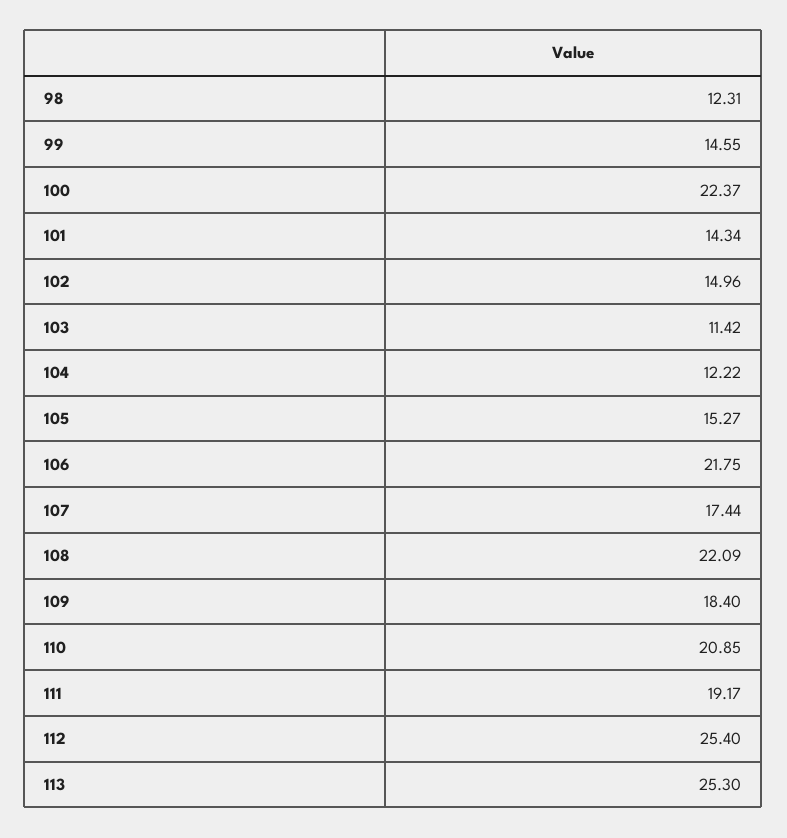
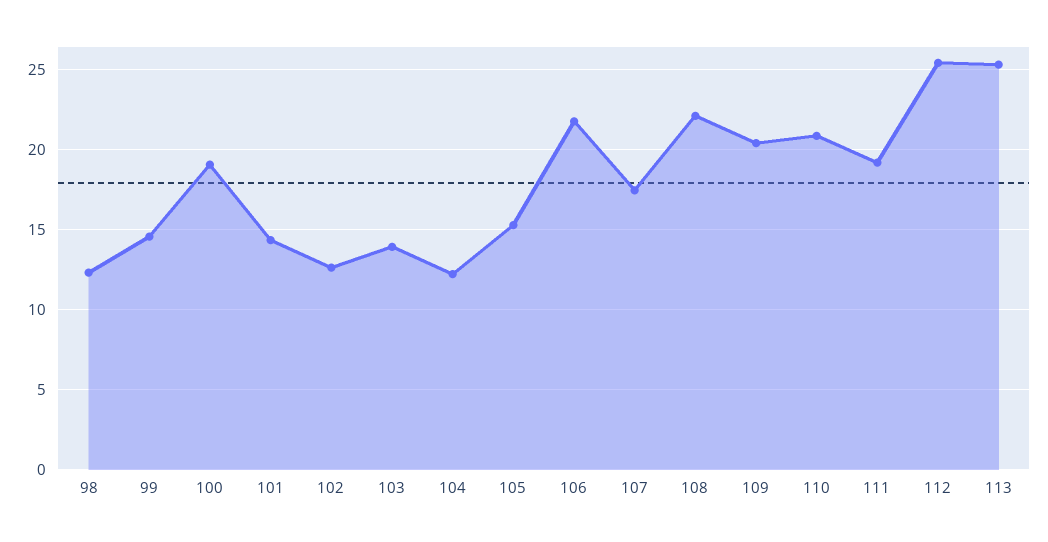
  {
    "98": 12.31,
    "99": 14.55,
-   "100": 22.37,
+   "100": 19,
    "101": 14.34,
-   "102": 14.96,
+   "102": 12.5,
-   "103": 11.42,
+   "103": 14,
    "104": 12.22,
    "105": 15.27,
    "106": 21.75,
    "107": 17.44,
    "108": 22.09,
-   "109": 18.4,
+   "109": 20.5,
    "110": 20.85,
    "111": 19.17,
    "112": 25.4,
    "113": 25.3
  }

